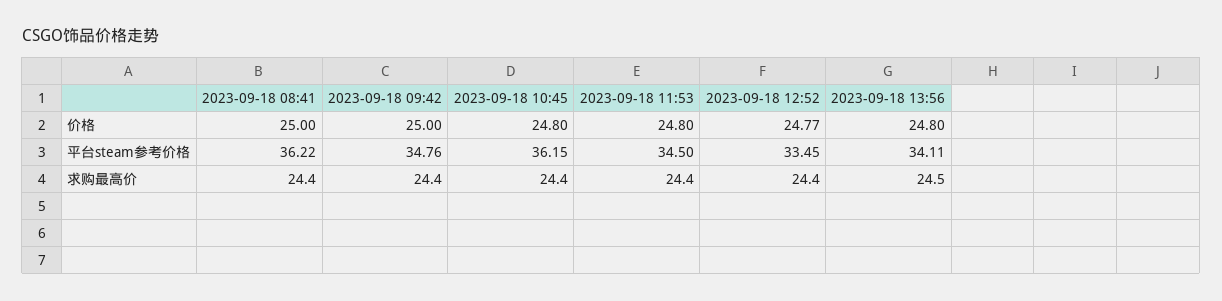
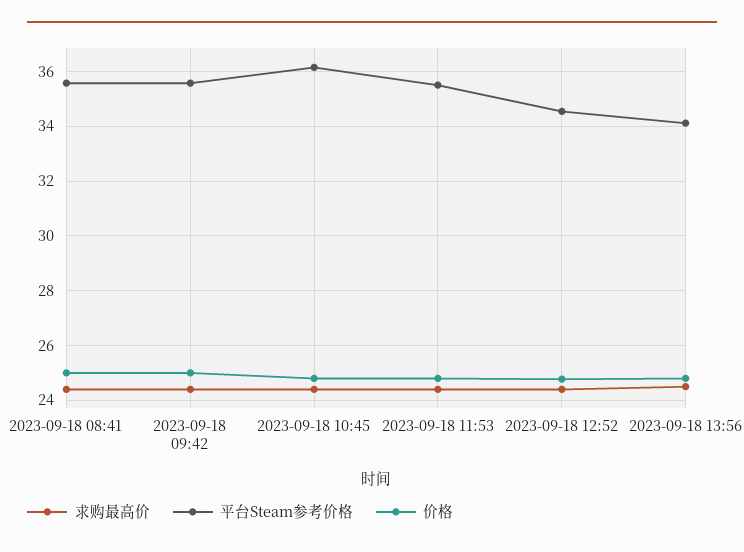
  {
    "价格": {
      "2023-09-18 08:41": 25,
      "2023-09-18 09:42": 25,
      "2023-09-18 10:45": 24.8,
      "2023-09-18 11:53": 24.8,
      "2023-09-18 12:52": 24.77,
      "2023-09-18 13:56": 24.8
    },
    "平台steam参考价格": {
-     "2023-09-18 08:41": 36.22,
+     "2023-09-18 08:41": 35.5,
-     "2023-09-18 09:42": 34.76,
+     "2023-09-18 09:42": 35.5,
      "2023-09-18 10:45": 36.15,
-     "2023-09-18 11:53": 34.5,
+     "2023-09-18 11:53": 35.5,
-     "2023-09-18 12:52": 33.45,
+     "2023-09-18 12:52": 34.5,
      "2023-09-18 13:56": 34.11
    },
    "求购最高价": {
      "2023-09-18 08:41": 24.4,
      "2023-09-18 09:42": 24.4,
      "2023-09-18 10:45": 24.4,
      "2023-09-18 11:53": 24.4,
      "2023-09-18 12:52": 24.4,
      "2023-09-18 13:56": 24.5
    }
  }

